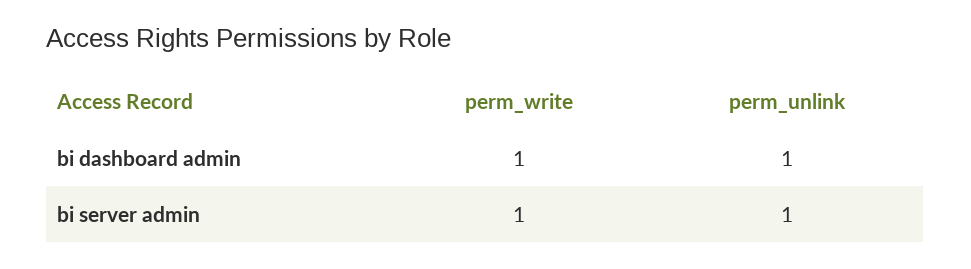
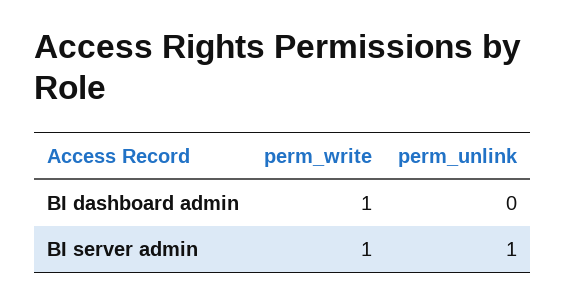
  {
    "perm_write": {
      "bi dashboard admin": 1,
      "bi server admin": 1
    },
    "perm_unlink": {
-     "bi dashboard admin": 1,
+     "bi dashboard admin": 0,
      "bi server admin": 1
    }
  }

